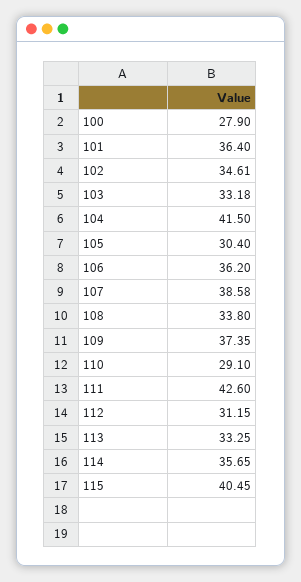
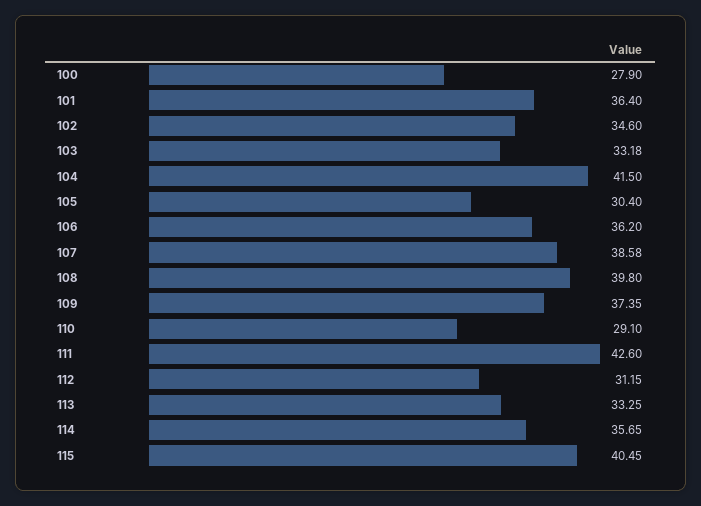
  {
    "100": 27.9,
    "101": 36.4,
-   "102": 34.61,
+   "102": 34.6,
    "103": 33.18,
    "104": 41.5,
    "105": 30.4,
    "106": 36.2,
    "107": 38.58,
-   "108": 33.8,
+   "108": 39.8,
    "109": 37.35,
    "110": 29.1,
    "111": 42.6,
    "112": 31.15,
    "113": 33.25,
    "114": 35.65,
    "115": 40.45
  }

